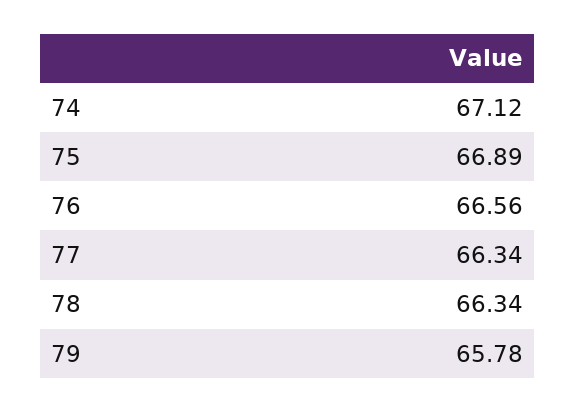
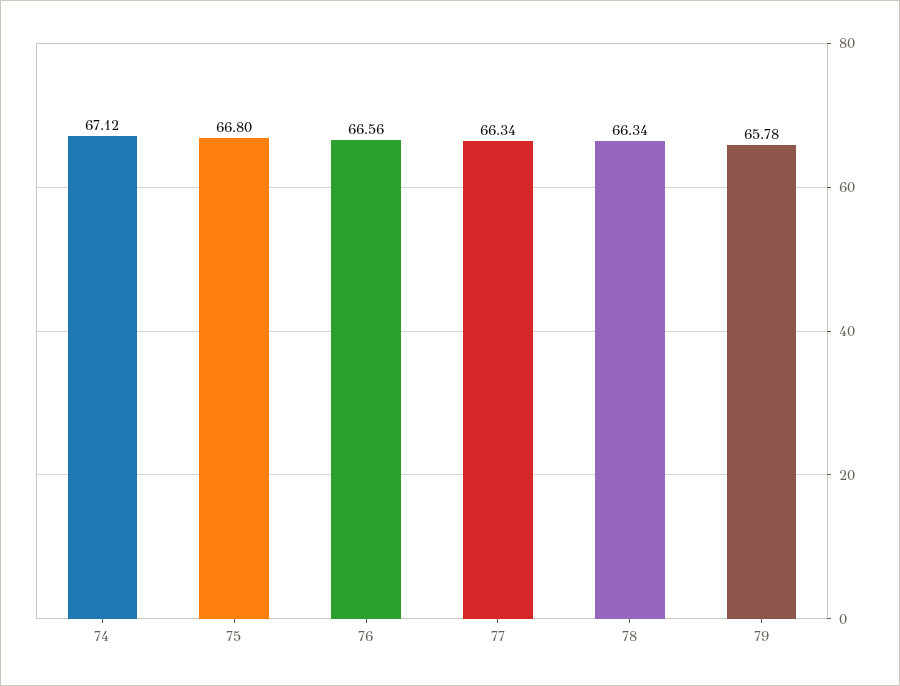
  {
    "74": 67.12,
-   "75": 66.89,
+   "75": 66.8,
    "76": 66.56,
    "77": 66.34,
    "78": 66.34,
    "79": 65.78
  }

